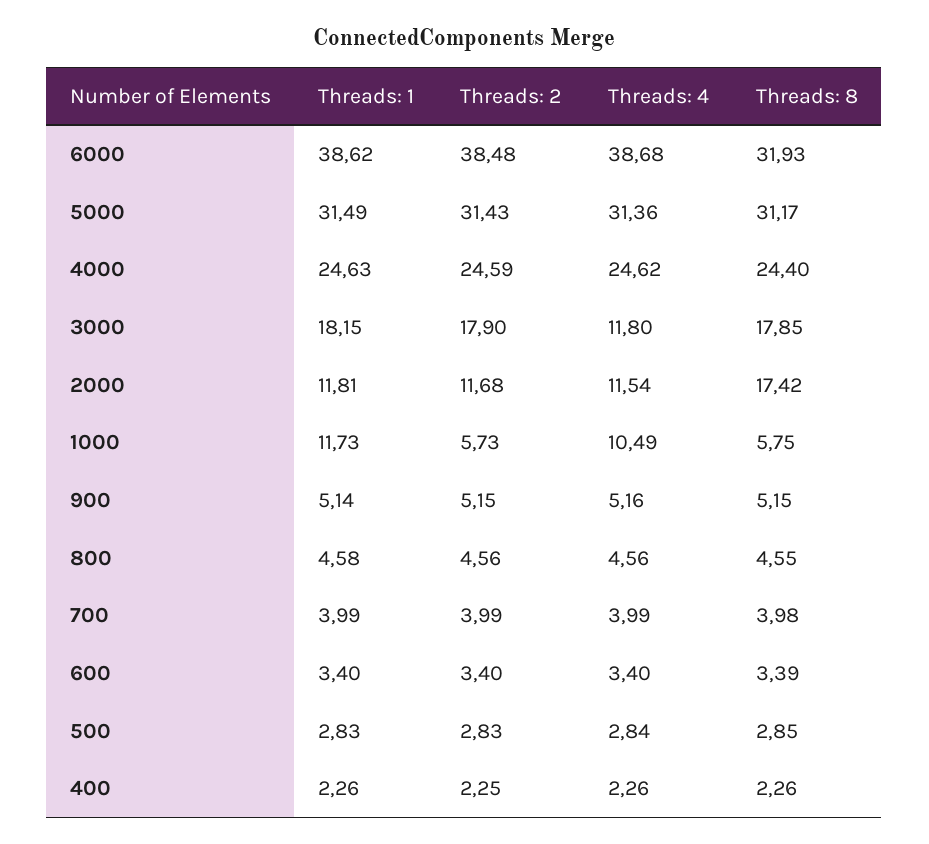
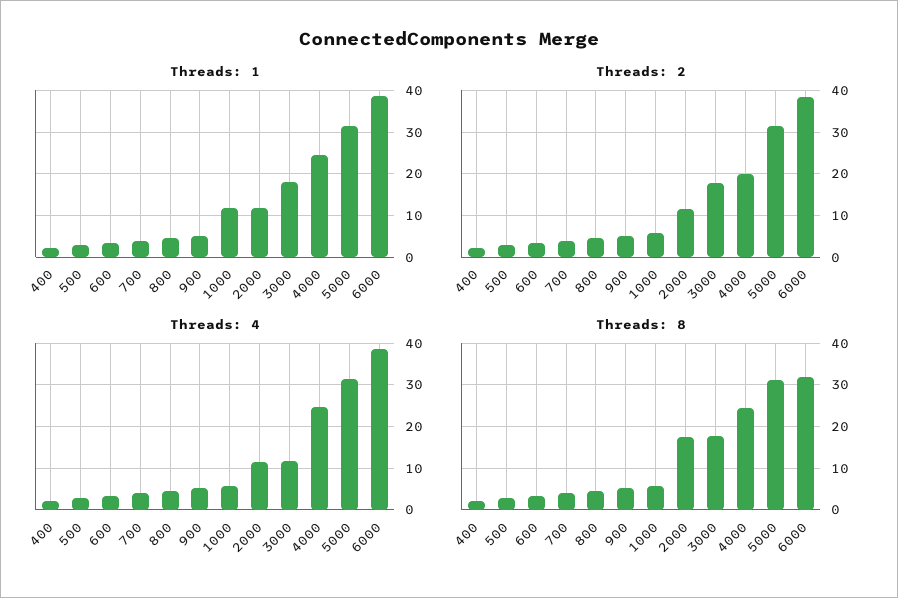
  {
    "Threads: 1": {
      "6000": 38.62,
      "5000": 31.49,
      "4000": 24.63,
      "3000": 18.15,
      "2000": 11.81,
      "1000": 11.73,
      "900": 5.14,
      "800": 4.58,
      "700": 3.99,
      "600": 3.4,
      "500": 2.83,
      "400": 2.26
    },
    "Threads: 2": {
      "6000": 38.48,
      "5000": 31.43,
-     "4000": 24.59,
+     "4000": 20,
      "3000": 17.9,
      "2000": 11.68,
      "1000": 5.73,
      "900": 5.15,
      "800": 4.56,
      "700": 3.99,
      "600": 3.4,
      "500": 2.83,
      "400": 2.25
    },
    "Threads: 4": {
      "6000": 38.68,
      "5000": 31.36,
      "4000": 24.62,
      "3000": 11.8,
      "2000": 11.54,
-     "1000": 10.49,
+     "1000": 6,
      "900": 5.16,
      "800": 4.56,
      "700": 3.99,
      "600": 3.4,
      "500": 2.84,
      "400": 2.26
    },
    "Threads: 8": {
      "6000": 31.93,
      "5000": 31.17,
      "4000": 24.4,
      "3000": 17.85,
      "2000": 17.42,
      "1000": 5.75,
      "900": 5.15,
      "800": 4.55,
      "700": 3.98,
      "600": 3.39,
      "500": 2.85,
      "400": 2.26
    }
  }

